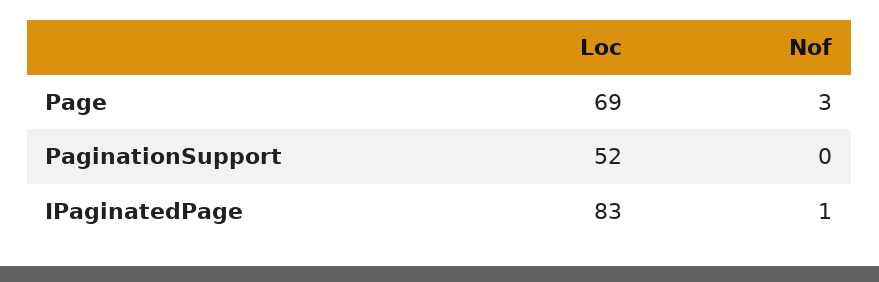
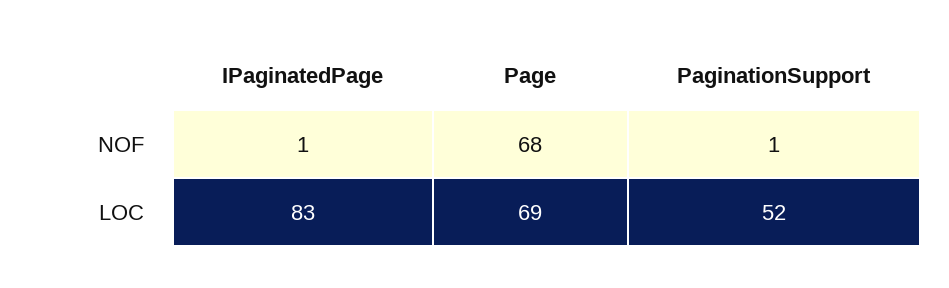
  {
    "Loc": {
      "Page": 69,
      "PaginationSupport": 52,
      "IPaginatedPage": 83
    },
    "Nof": {
-     "Page": 3,
+     "Page": 68,
-     "PaginationSupport": 0,
+     "PaginationSupport": 1,
      "IPaginatedPage": 1
    }
  }

